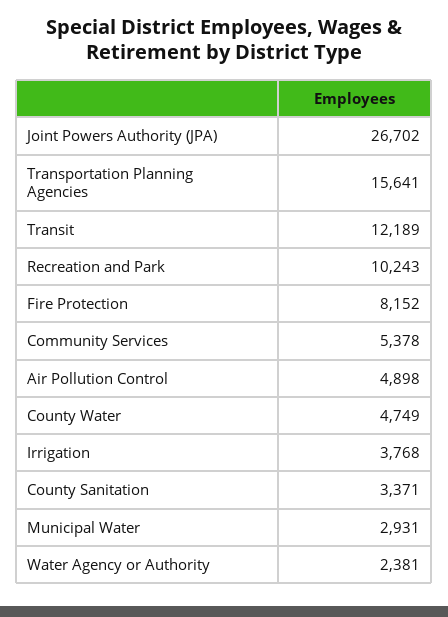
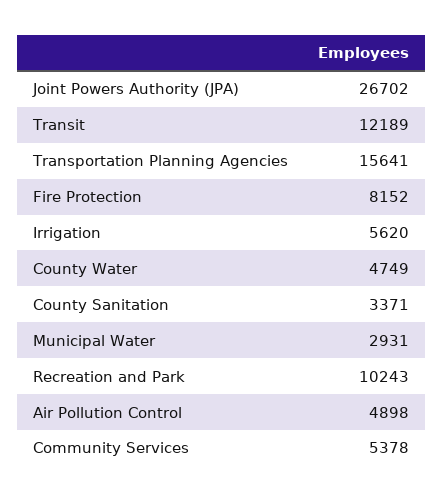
  {
    "Joint Powers Authority (JPA)": 26702,
    "Transportation Planning Agencies": 15641,
    "Transit": 12189,
    "Recreation and Park": 10243,
    "Fire Protection": 8152,
    "Community Services": 5378,
    "Air Pollution Control": 4898,
    "County Water": 4749,
-   "Irrigation": 3768,
+   "Irrigation": 5620,
    "County Sanitation": 3371,
-   "Municipal Water": 2931,
+   "Municipal Water": 2931
-   "Water Agency or Authority": 2381
  }

